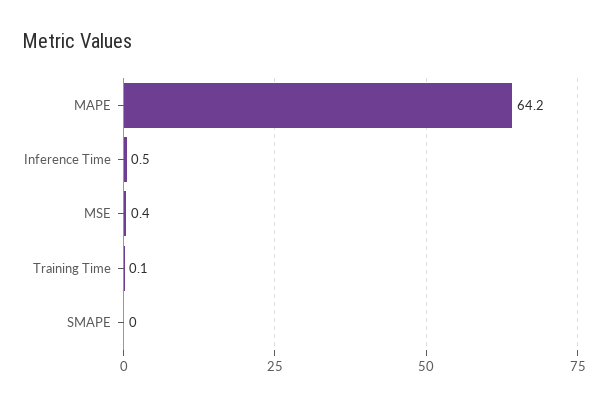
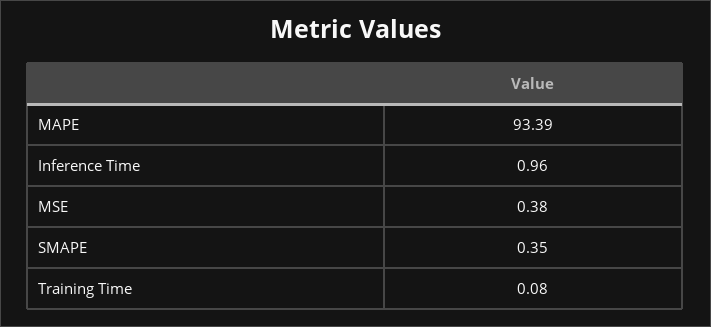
  {
-   "MAPE": 64.2,
+   "MAPE": 93.39,
-   "Inference Time": 0.5,
+   "Inference Time": 0.96,
    "MSE": 0.38,
    "Training Time": 0.08,
-   "SMAPE": 0
+   "SMAPE": 0.35
  }

